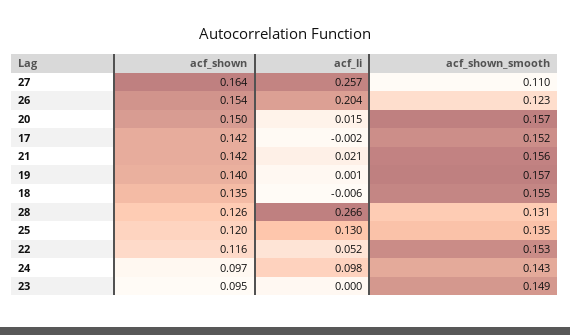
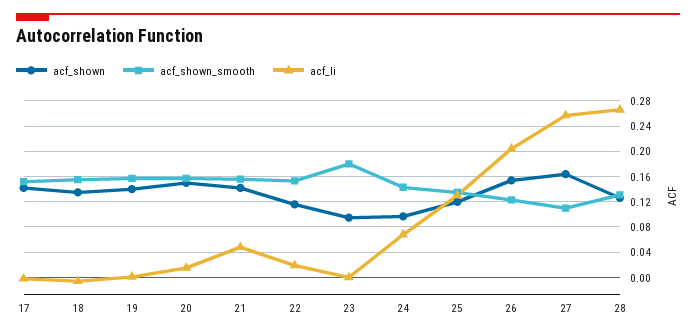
  {
    "acf_shown": {
      "27": 0.164,
      "26": 0.154,
      "20": 0.15,
      "17": 0.142,
      "21": 0.142,
      "19": 0.14,
      "18": 0.135,
      "28": 0.126,
      "25": 0.12,
      "22": 0.116,
      "24": 0.097,
      "23": 0.095
    },
    "acf_li": {
      "27": 0.257,
      "26": 0.204,
      "20": 0.015,
      "17": -0.002,
-     "21": 0.021,
+     "21": 0.05,
      "19": 0.001,
      "18": -0.006,
      "28": 0.266,
      "25": 0.13,
-     "22": 0.052,
+     "22": 0.02,
-     "24": 0.098,
+     "24": 0.07,
      "23": 0
    },
    "acf_shown_smooth": {
      "27": 0.11,
      "26": 0.123,
      "20": 0.157,
      "17": 0.152,
      "21": 0.156,
      "19": 0.157,
      "18": 0.155,
      "28": 0.131,
      "25": 0.135,
      "22": 0.153,
      "24": 0.143,
-     "23": 0.149
+     "23": 0.18
    }
  }

